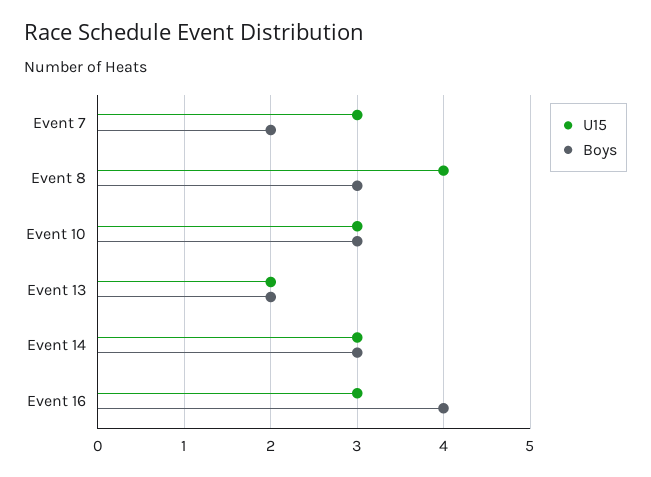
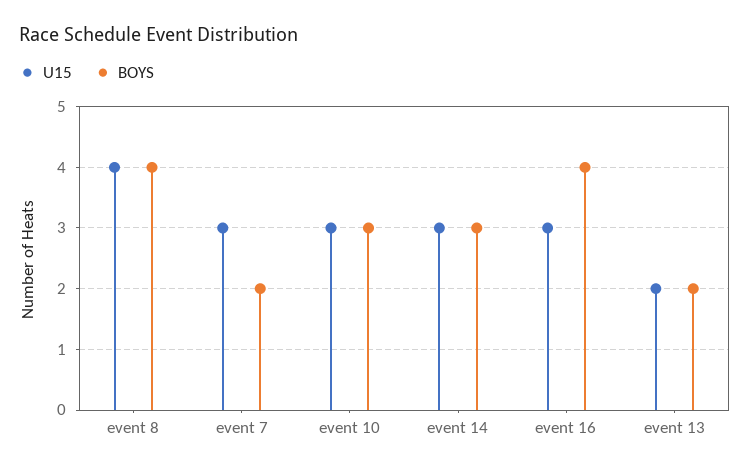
  {
    "U15": {
      "Event 7": 3,
      "Event 8": 4,
      "Event 10": 3,
      "Event 13": 2,
      "Event 14": 3,
      "Event 16": 3
    },
    "Boys": {
      "Event 7": 2,
-     "Event 8": 3,
+     "Event 8": 4,
      "Event 10": 3,
      "Event 13": 2,
      "Event 14": 3,
      "Event 16": 4
    }
  }

